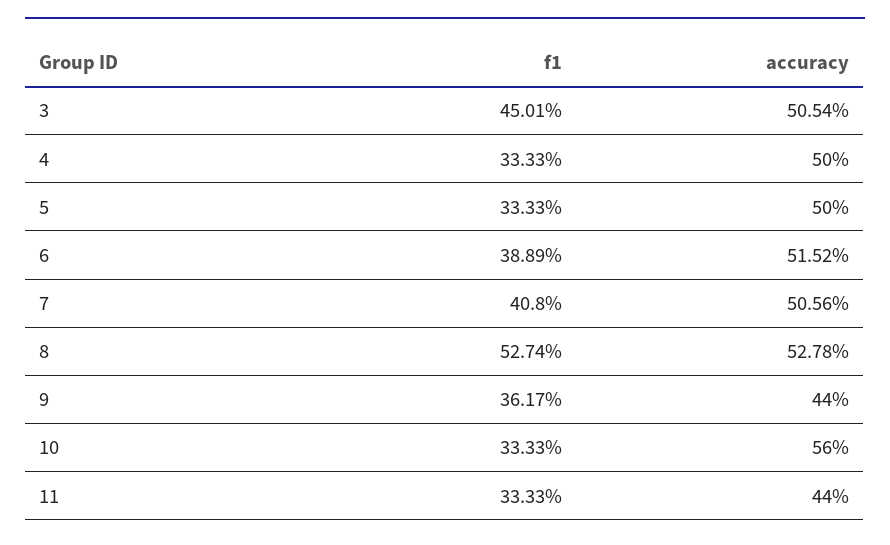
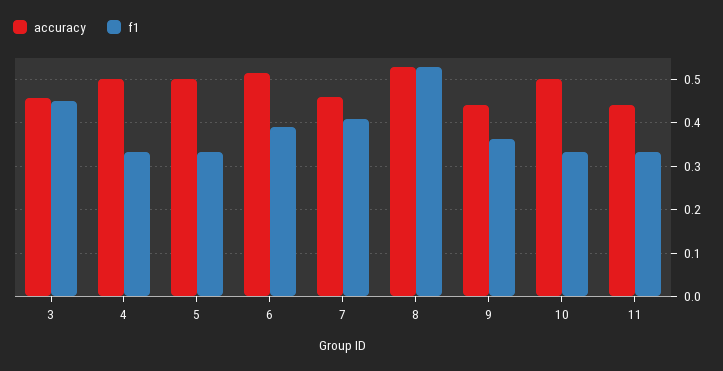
  {
    "f1": {
      "3": 0.4501,
      "4": 0.3333,
      "5": 0.3333,
      "6": 0.3889,
      "7": 0.408,
      "8": 0.5274,
      "9": 0.3617,
      "10": 0.3333,
      "11": 0.3333
    },
    "accuracy": {
-     "3": 0.5054,
+     "3": 0.46,
      "4": 0.5,
      "5": 0.5,
      "6": 0.5152,
-     "7": 0.5056,
+     "7": 0.46,
      "8": 0.5278,
      "9": 0.44,
-     "10": 0.56,
+     "10": 0.5,
      "11": 0.44
    }
  }

